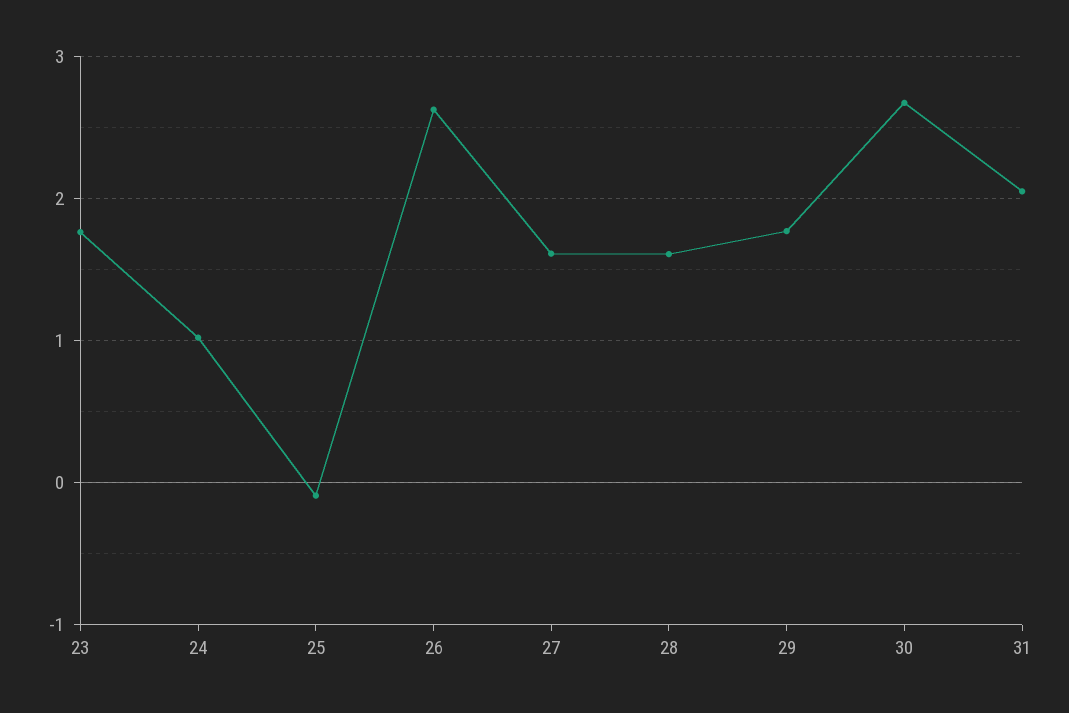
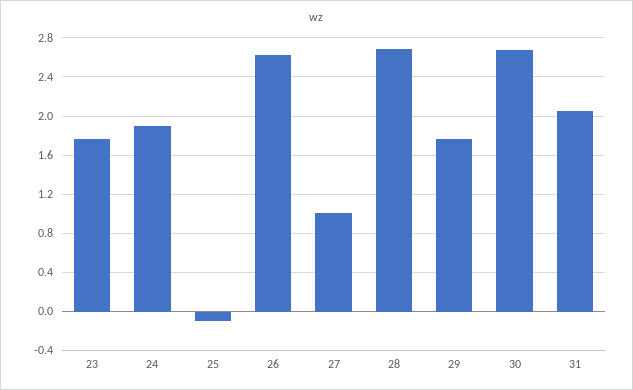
  {
    "23": 1.8,
-   "24": 1,
+   "24": 1.9,
    "25": -0.1,
    "26": 2.6,
-   "27": 1.6,
+   "27": 1,
-   "28": 1.6,
+   "28": 2.7,
    "29": 1.8,
    "30": 2.7,
    "31": 2
  }

